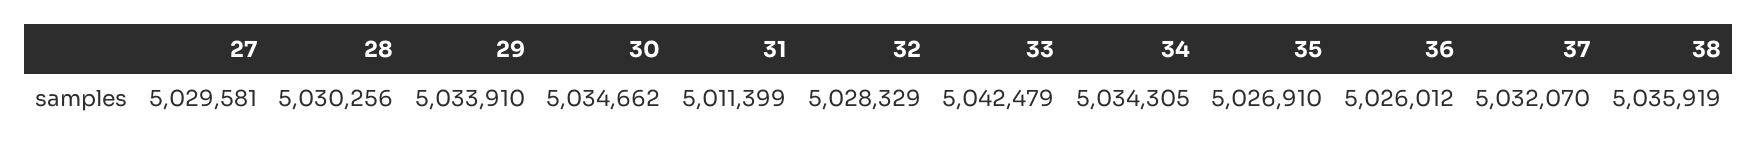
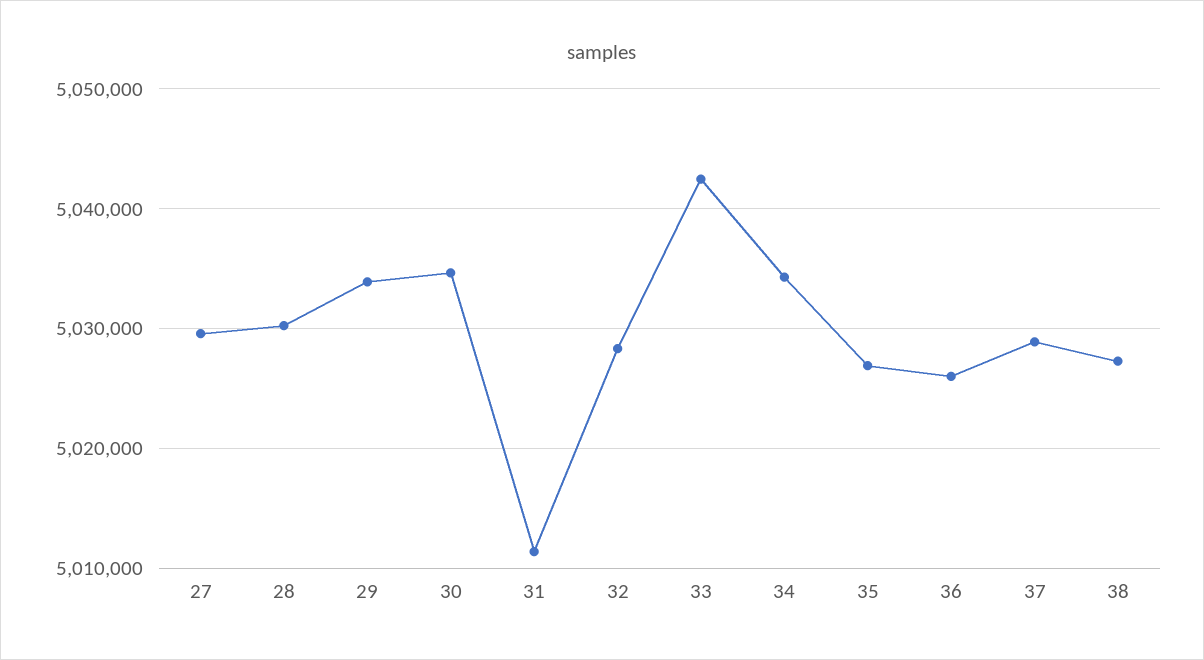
  {
    "27": 5029581,
    "28": 5030256,
    "29": 5033910,
    "30": 5034662,
    "31": 5011399,
    "32": 5028329,
    "33": 5042479,
    "34": 5034305,
    "35": 5026910,
    "36": 5026012,
-   "37": 5032070,
+   "37": 5029000,
-   "38": 5035919
+   "38": 5027000
  }

